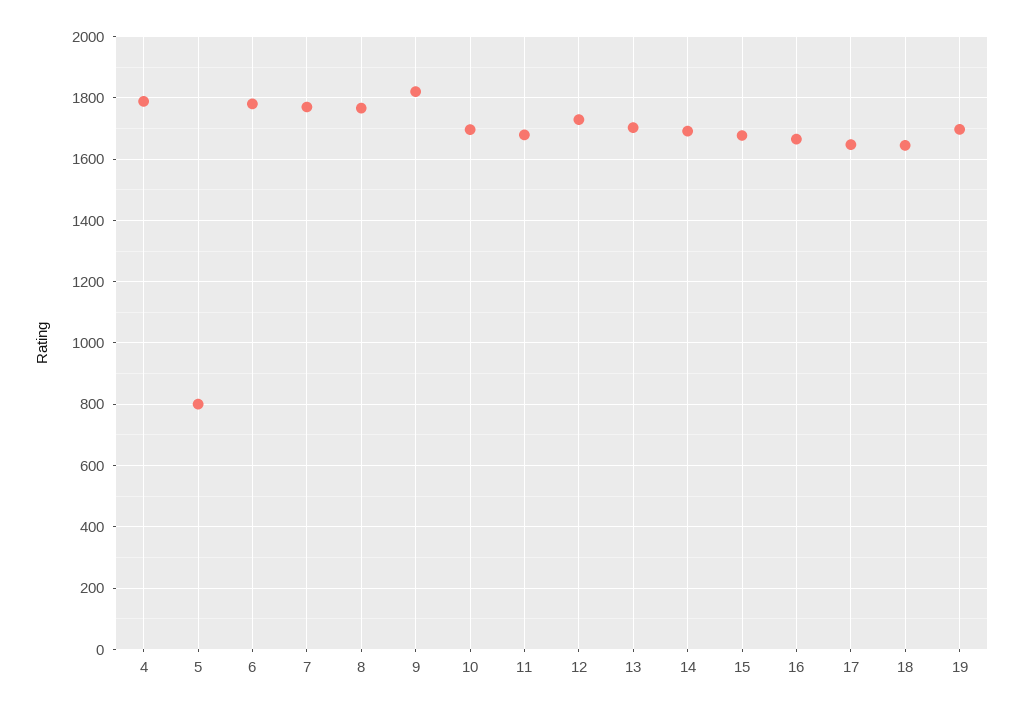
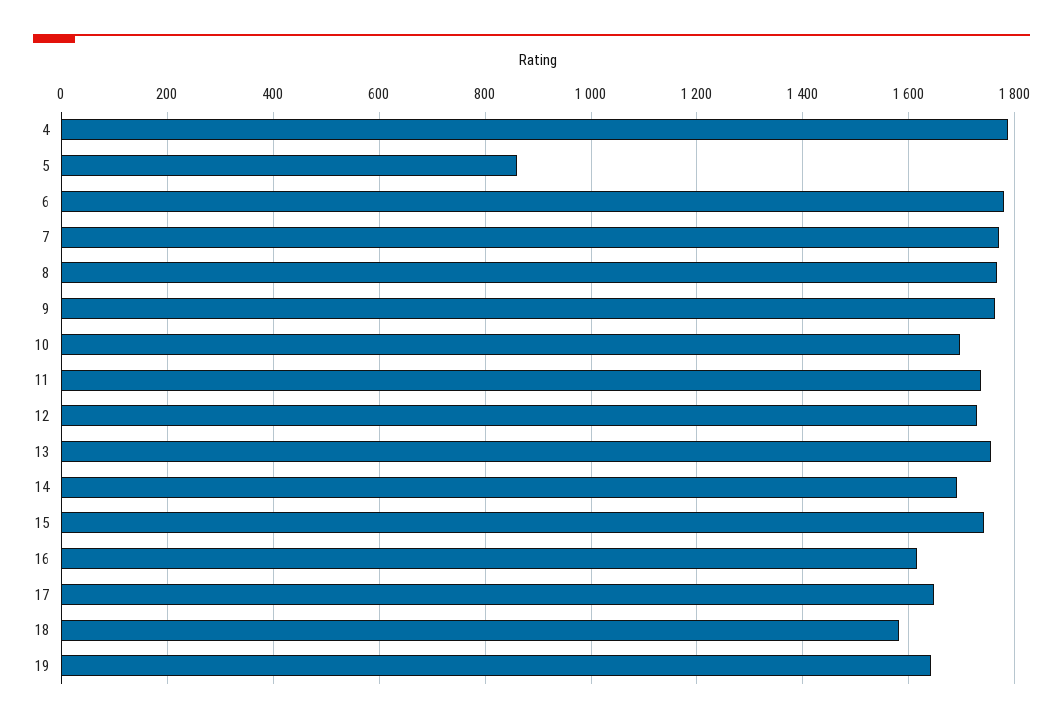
  {
    "4": 1780,
-   "5": 800,
+   "5": 860,
    "6": 1780,
    "7": 1780,
    "8": 1760,
-   "9": 1820,
+   "9": 1760,
    "10": 1700,
-   "11": 1680,
+   "11": 1740,
    "12": 1720,
-   "13": 1700,
+   "13": 1760,
    "14": 1700,
-   "15": 1680,
+   "15": 1740,
-   "16": 1660,
+   "16": 1620,
    "17": 1640,
-   "18": 1640,
+   "18": 1580,
-   "19": 1700
+   "19": 1640
  }

